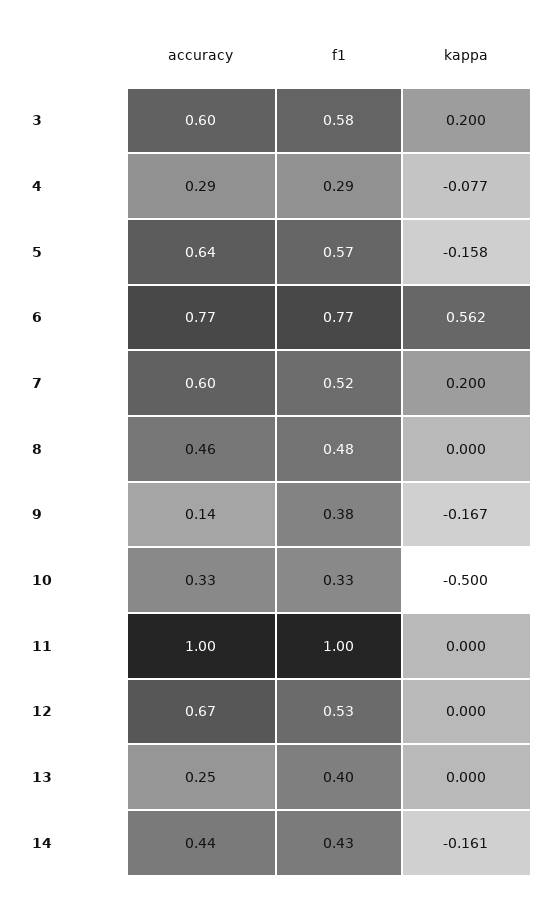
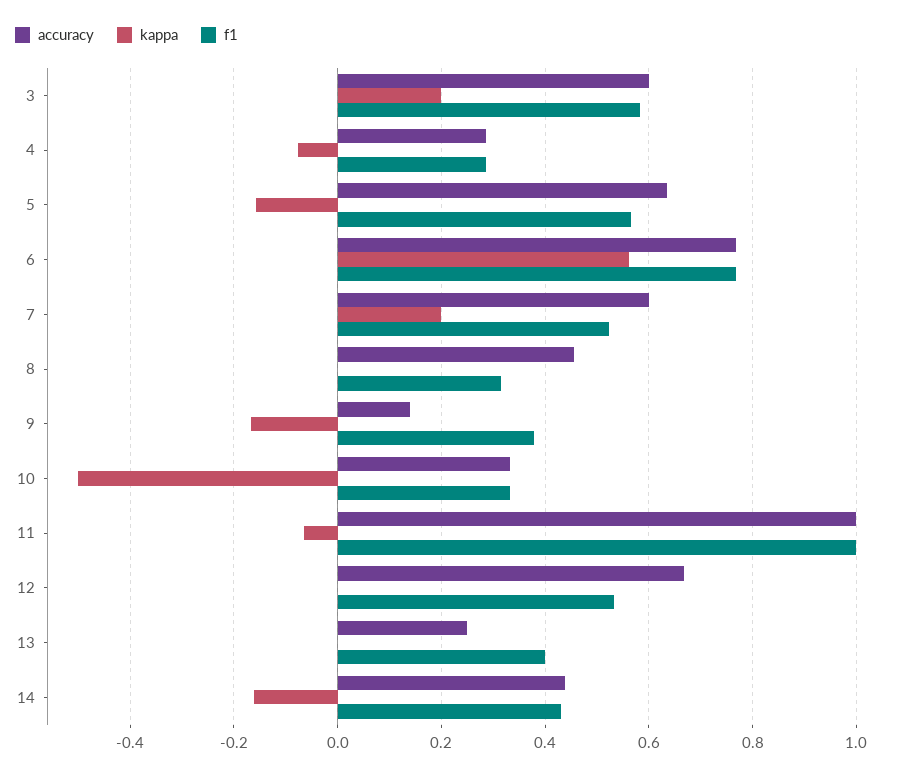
  {
    "accuracy": {
      "3": 0.6,
      "4": 0.29,
      "5": 0.64,
      "6": 0.77,
      "7": 0.6,
      "8": 0.46,
      "9": 0.14,
      "10": 0.33,
      "11": 1,
      "12": 0.67,
      "13": 0.25,
      "14": 0.44
    },
    "f1": {
      "3": 0.58,
      "4": 0.29,
      "5": 0.57,
      "6": 0.77,
      "7": 0.52,
-     "8": 0.48,
+     "8": 0.32,
      "9": 0.38,
      "10": 0.33,
      "11": 1,
      "12": 0.53,
      "13": 0.4,
      "14": 0.43
    },
    "kappa": {
      "3": 0.2,
      "4": -0.077,
      "5": -0.158,
      "6": 0.562,
      "7": 0.2,
      "8": 0,
      "9": -0.167,
      "10": -0.5,
-     "11": 0,
+     "11": -0.06,
      "12": 0,
      "13": 0,
      "14": -0.161
    }
  }

